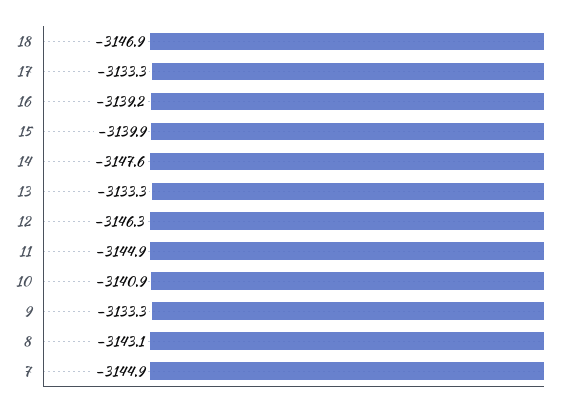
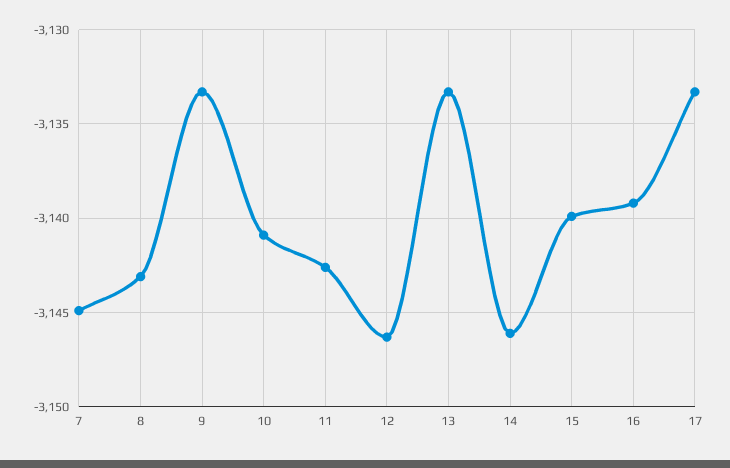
  {
-   "18": -3146.9,
    "17": -3133.3,
    "16": -3139.2,
    "15": -3139.9,
-   "14": -3147.6,
+   "14": -3146,
    "13": -3133.3,
    "12": -3146.3,
-   "11": -3144.9,
+   "11": -3142.5,
    "10": -3140.9,
    "9": -3133.3,
    "8": -3143.1,
    "7": -3144.9
  }

